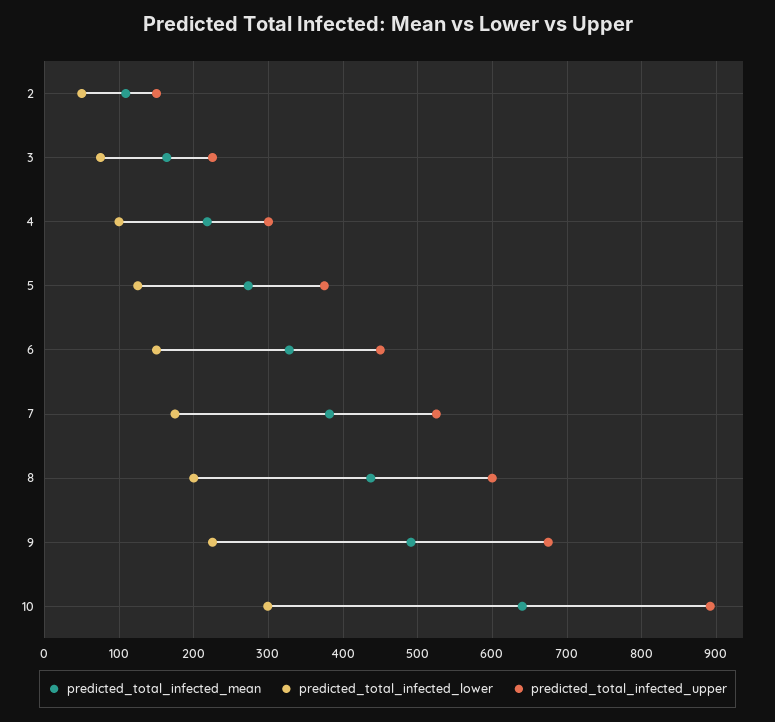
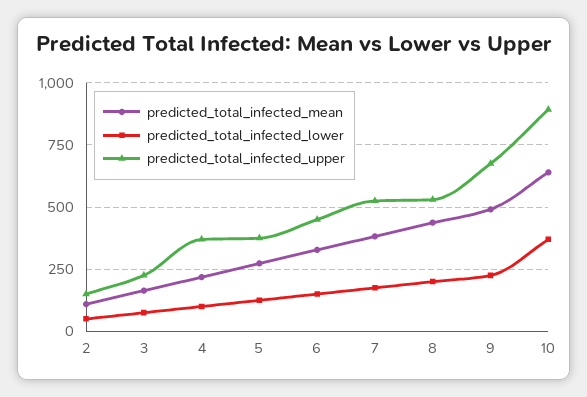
  {
    "predicted_total_infected_mean": {
      "2": 110,
      "3": 160,
      "4": 220,
      "5": 270,
      "6": 330,
      "7": 380,
      "8": 440,
      "9": 490,
      "10": 640
    },
    "predicted_total_infected_lower": {
      "2": 50,
      "3": 80,
      "4": 100,
      "5": 130,
      "6": 150,
      "7": 180,
      "8": 200,
      "9": 230,
-     "10": 300
+     "10": 375
    },
    "predicted_total_infected_upper": {
      "2": 150,
      "3": 230,
-     "4": 300,
+     "4": 375,
      "5": 380,
      "6": 450,
      "7": 530,
-     "8": 600,
+     "8": 525,
      "9": 680,
      "10": 890
    }
  }

